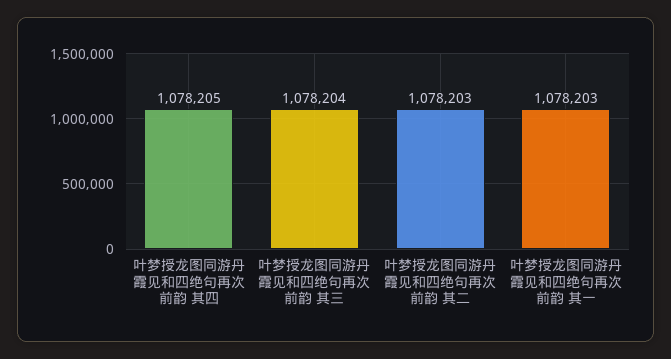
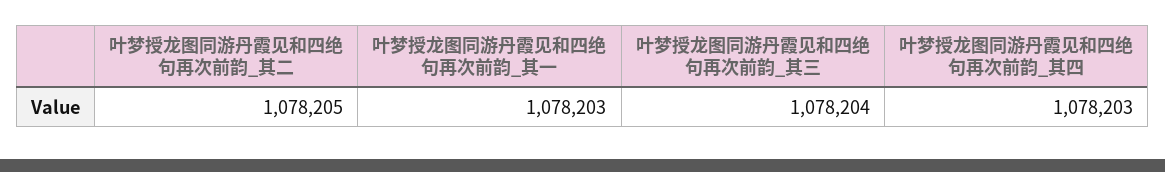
  {
-   "叶梦授龙图同游丹霞见和四绝句再次前韵 其四": 1078205,
+   "叶梦授龙图同游丹霞见和四绝句再次前韵 其四": 1078203,
    "叶梦授龙图同游丹霞见和四绝句再次前韵 其三": 1078204,
-   "叶梦授龙图同游丹霞见和四绝句再次前韵 其二": 1078203,
+   "叶梦授龙图同游丹霞见和四绝句再次前韵 其二": 1078205,
    "叶梦授龙图同游丹霞见和四绝句再次前韵 其一": 1078203
  }

